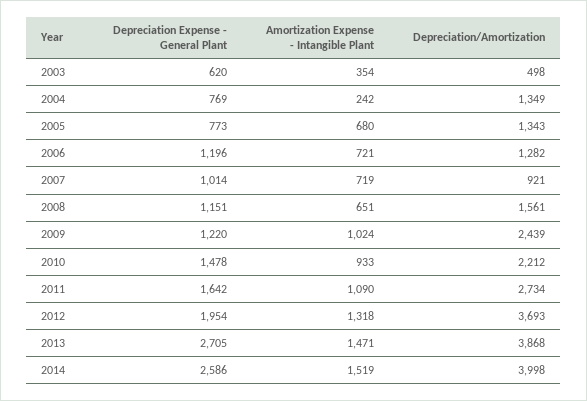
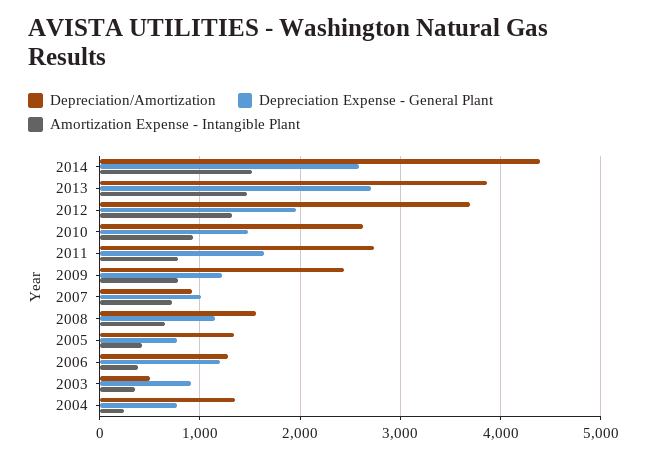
  {
    "Depreciation Expense - General Plant": {
-     "2003": 620,
+     "2003": 900,
      "2004": 769,
      "2005": 773,
      "2006": 1196,
      "2007": 1014,
      "2008": 1151,
      "2009": 1220,
      "2010": 1478,
      "2011": 1642,
      "2012": 1954,
      "2013": 2705,
      "2014": 2586
    },
    "Amortization Expense - Intangible Plant": {
      "2003": 354,
      "2004": 242,
-     "2005": 680,
+     "2005": 400,
-     "2006": 721,
+     "2006": 400,
      "2007": 719,
      "2008": 651,
-     "2009": 1024,
+     "2009": 800,
      "2010": 933,
-     "2011": 1090,
+     "2011": 800,
      "2012": 1318,
      "2013": 1471,
      "2014": 1519
    },
    "Depreciation/Amortization": {
      "2003": 498,
      "2004": 1349,
      "2005": 1343,
      "2006": 1282,
      "2007": 921,
      "2008": 1561,
      "2009": 2439,
-     "2010": 2212,
+     "2010": 2600,
      "2011": 2734,
      "2012": 3693,
      "2013": 3868,
-     "2014": 3998
+     "2014": 4400
    }
  }

